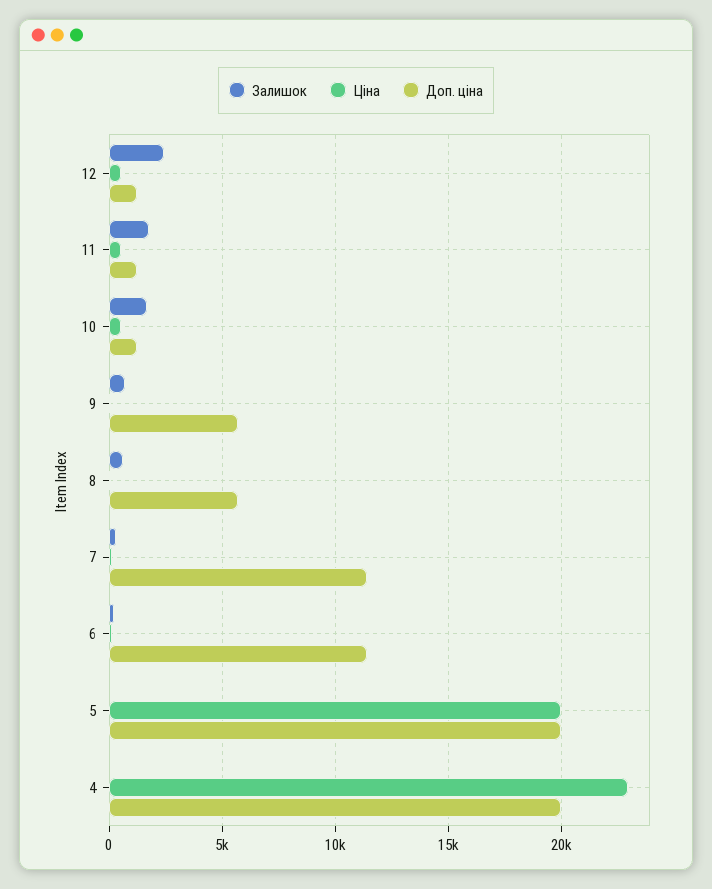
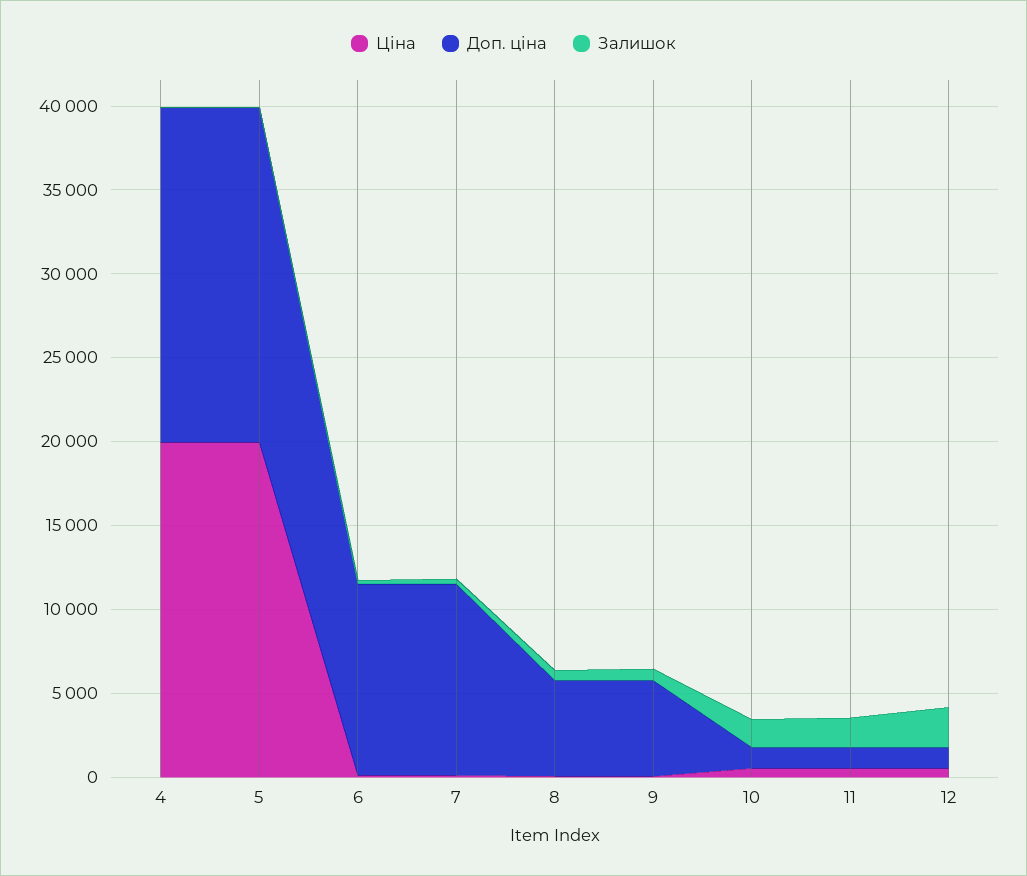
  {
    "Залишок": {
      "12": 2500,
      "11": 2000,
      "10": 1500,
      "9": 500,
      "8": 500,
      "7": 500,
      "6": 0,
      "5": 0,
      "4": 0
    },
    "Ціна": {
      "12": 500,
      "11": 500,
      "10": 500,
      "9": 0,
      "8": 0,
      "7": 0,
      "6": 0,
      "5": 20000,
-     "4": 23000
+     "4": 20000
    },
    "Доп. ціна": {
      "12": 1000,
      "11": 1000,
      "10": 1000,
      "9": 5500,
      "8": 5500,
      "7": 11500,
      "6": 11500,
      "5": 20000,
      "4": 20000
    }
  }

